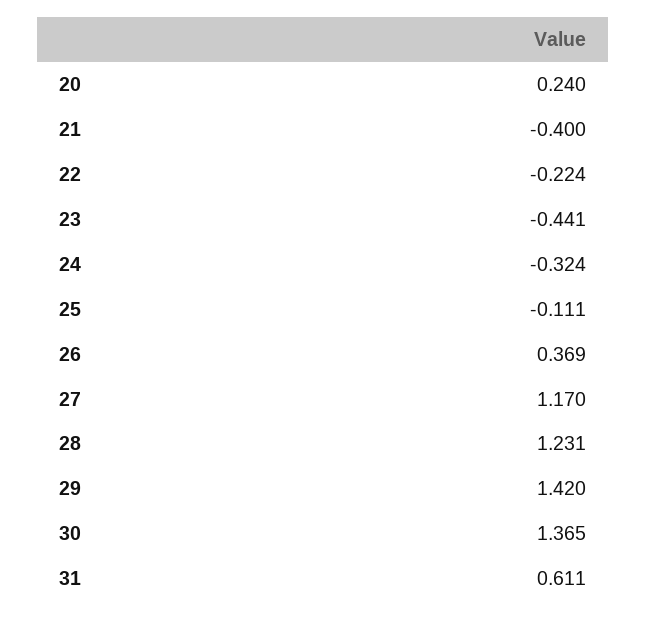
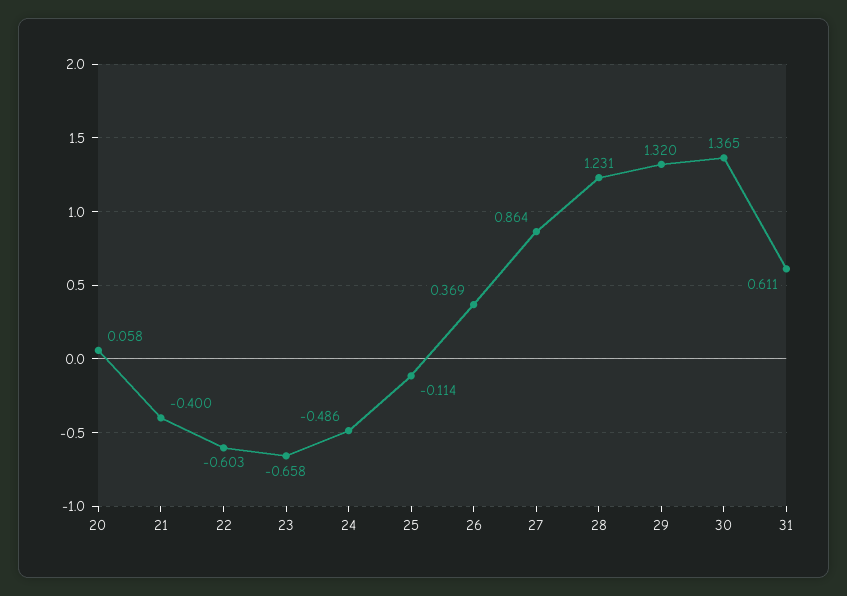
  {
-   "20": 0.24,
+   "20": 0.058,
    "21": -0.4,
-   "22": -0.224,
+   "22": -0.603,
-   "23": -0.441,
+   "23": -0.658,
-   "24": -0.324,
+   "24": -0.486,
-   "25": -0.111,
+   "25": -0.114,
    "26": 0.369,
-   "27": 1.17,
+   "27": 0.864,
    "28": 1.231,
-   "29": 1.42,
+   "29": 1.32,
    "30": 1.365,
    "31": 0.611
  }

